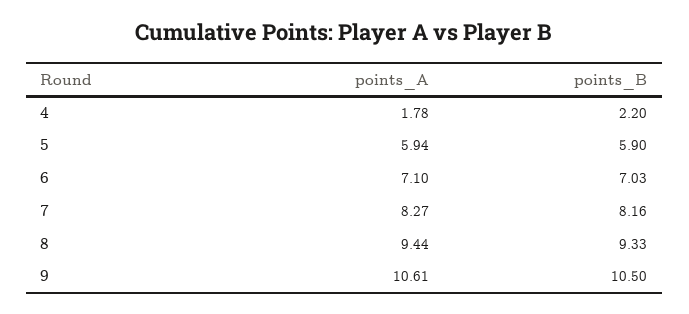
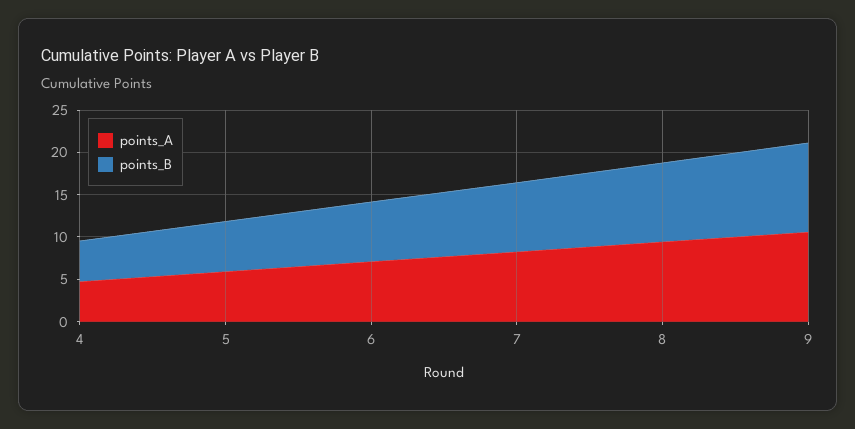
  {
    "points_A": {
-     "4": 1.78,
+     "4": 5,
      "5": 5.94,
      "6": 7.1,
      "7": 8.27,
      "8": 9.44,
      "9": 10.61
    },
    "points_B": {
-     "4": 2.2,
+     "4": 5,
      "5": 5.9,
      "6": 7.03,
      "7": 8.16,
      "8": 9.33,
      "9": 10.5
    }
  }

